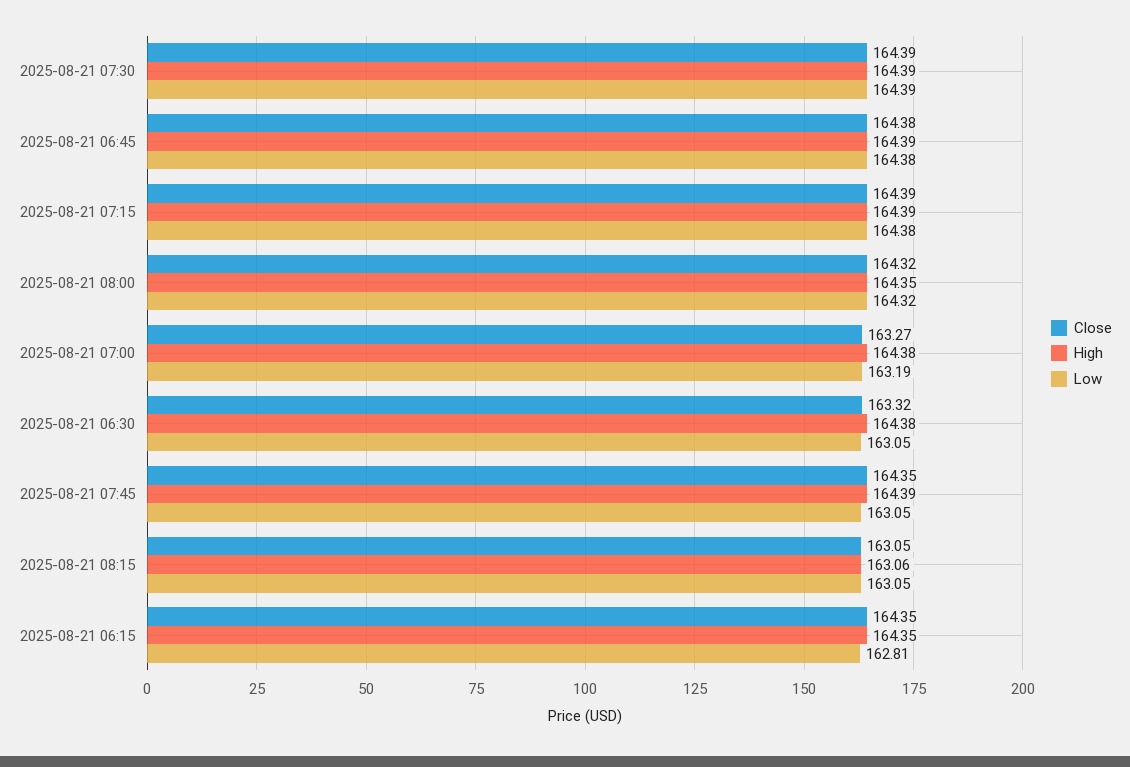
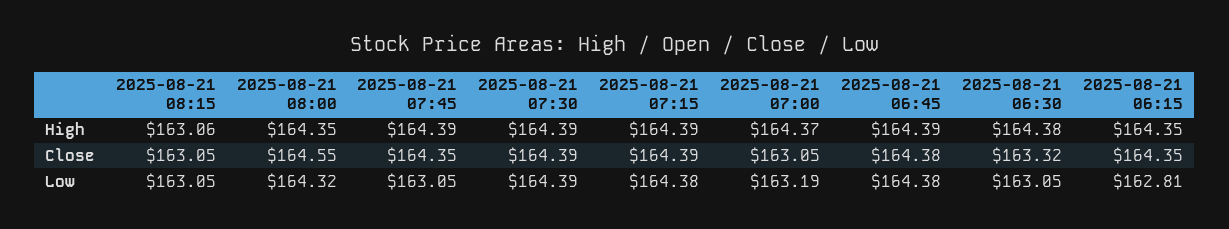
  {
    "Close": {
      "2025-08-21 07:30": 164.39,
      "2025-08-21 06:45": 164.38,
      "2025-08-21 07:15": 164.39,
-     "2025-08-21 08:00": 164.32,
+     "2025-08-21 08:00": 164.55,
-     "2025-08-21 07:00": 163.27,
+     "2025-08-21 07:00": 163.05,
      "2025-08-21 06:30": 163.32,
      "2025-08-21 07:45": 164.35,
      "2025-08-21 08:15": 163.05,
      "2025-08-21 06:15": 164.35
    },
    "High": {
      "2025-08-21 07:30": 164.39,
      "2025-08-21 06:45": 164.39,
      "2025-08-21 07:15": 164.39,
      "2025-08-21 08:00": 164.35,
-     "2025-08-21 07:00": 164.38,
+     "2025-08-21 07:00": 164.37,
      "2025-08-21 06:30": 164.38,
      "2025-08-21 07:45": 164.39,
      "2025-08-21 08:15": 163.06,
      "2025-08-21 06:15": 164.35
    },
    "Low": {
      "2025-08-21 07:30": 164.39,
      "2025-08-21 06:45": 164.38,
      "2025-08-21 07:15": 164.38,
      "2025-08-21 08:00": 164.32,
      "2025-08-21 07:00": 163.19,
      "2025-08-21 06:30": 163.05,
      "2025-08-21 07:45": 163.05,
      "2025-08-21 08:15": 163.05,
      "2025-08-21 06:15": 162.81
    }
  }

